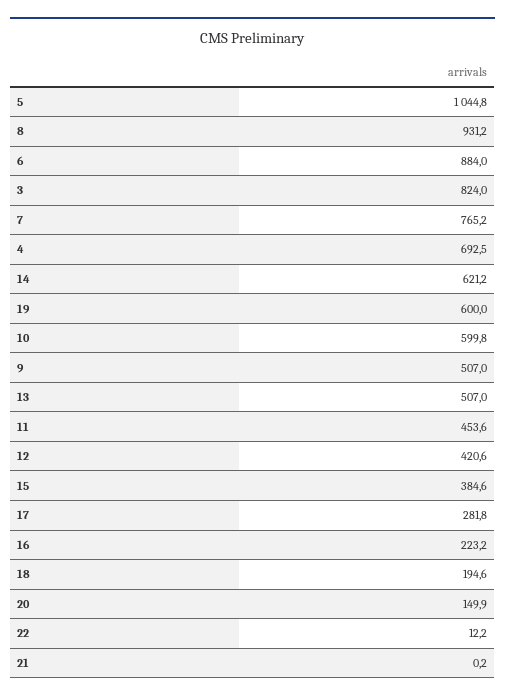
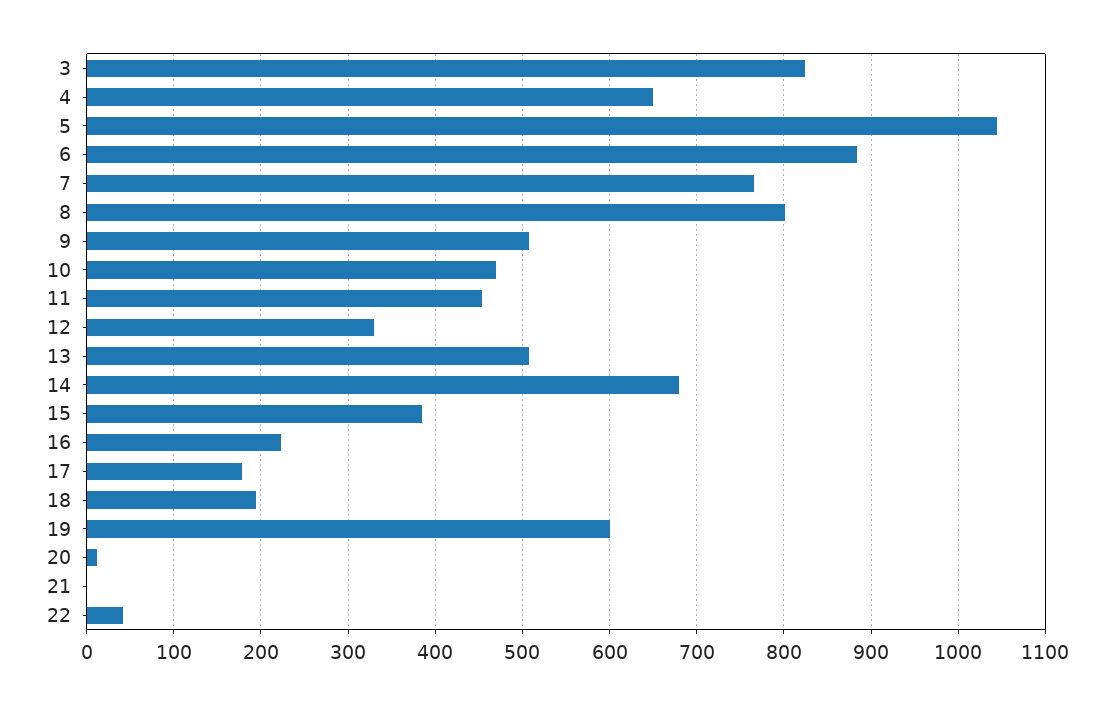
  {
    "5": 1044.8,
-   "8": 931.2,
+   "8": 800,
    "6": 884,
    "3": 824,
    "7": 765.2,
-   "4": 692.5,
+   "4": 650,
-   "14": 621.2,
+   "14": 680,
    "19": 600,
-   "10": 599.8,
+   "10": 470,
    "9": 507,
    "13": 507,
    "11": 453.6,
-   "12": 420.6,
+   "12": 330,
    "15": 384.6,
-   "17": 281.8,
+   "17": 180,
    "16": 223.2,
    "18": 194.6,
-   "20": 149.9,
+   "20": 10,
-   "22": 12.2,
+   "22": 40,
    "21": 0.2
  }

